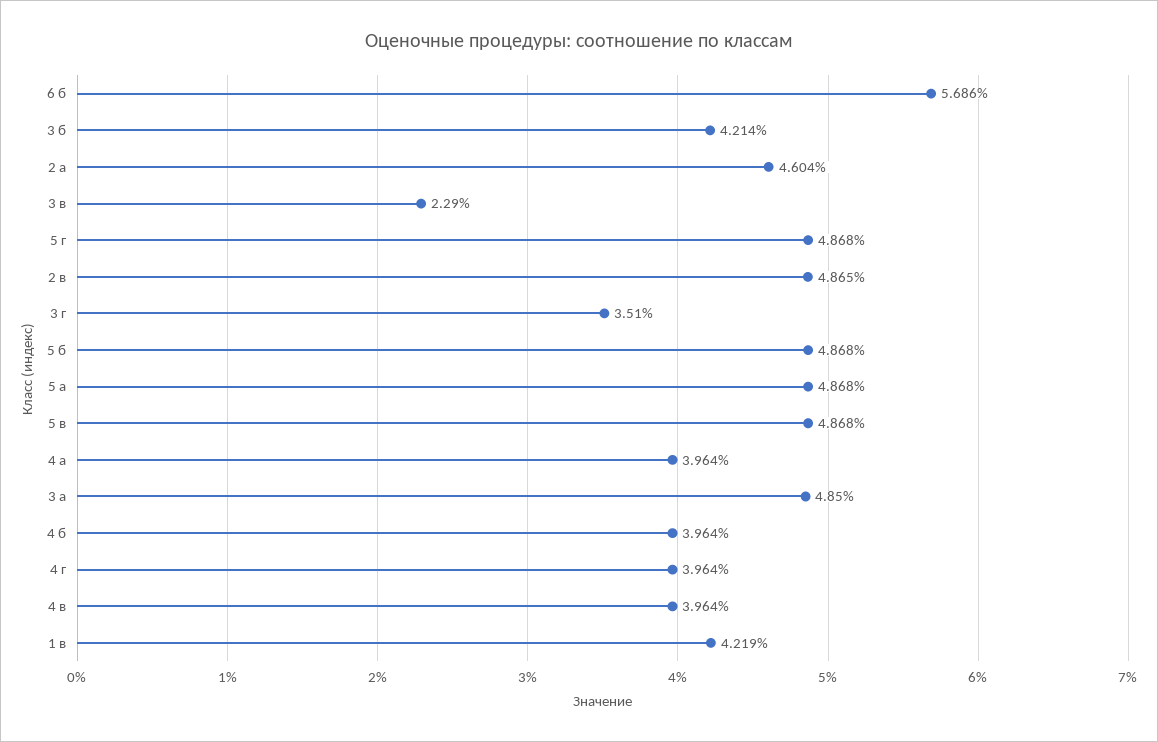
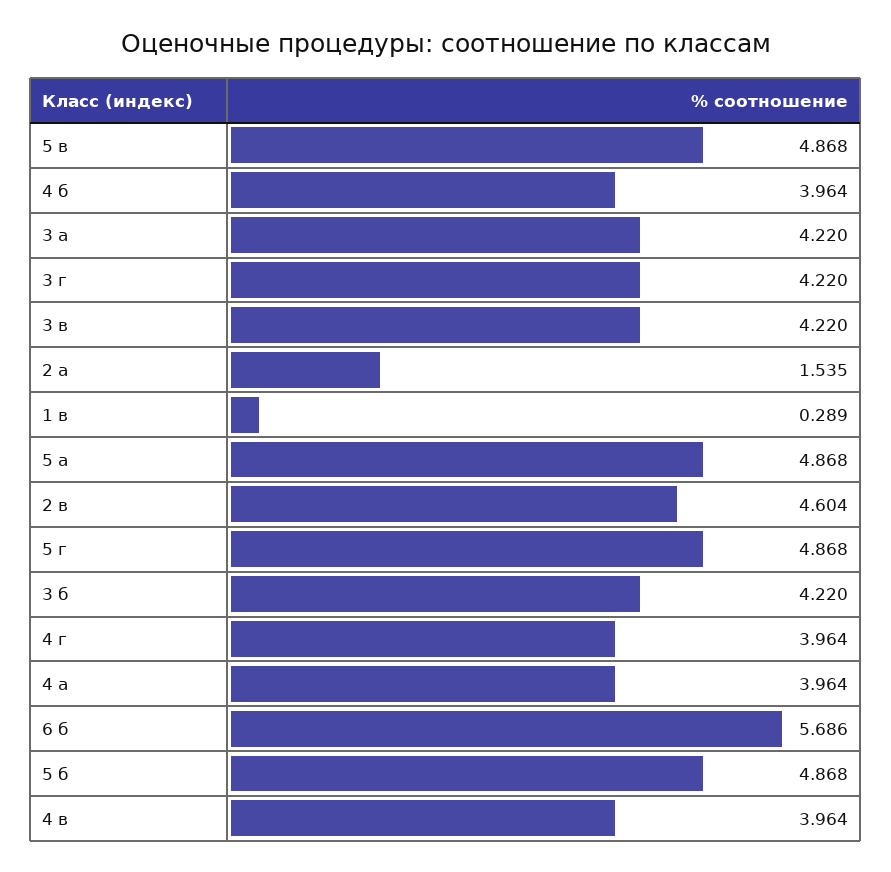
  {
    "6 б": 5.686,
-   "3 б": 4.214,
+   "3 б": 4.22,
-   "2 а": 4.604,
+   "2 а": 1.535,
-   "3 в": 2.29,
+   "3 в": 4.22,
    "5 г": 4.868,
-   "2 в": 4.865,
+   "2 в": 4.604,
-   "3 г": 3.51,
+   "3 г": 4.22,
    "5 б": 4.868,
    "5 а": 4.868,
    "5 в": 4.868,
    "4 а": 3.964,
-   "3 а": 4.85,
+   "3 а": 4.22,
    "4 б": 3.964,
    "4 г": 3.964,
    "4 в": 3.964,
-   "1 в": 4.219
+   "1 в": 0.289
  }

